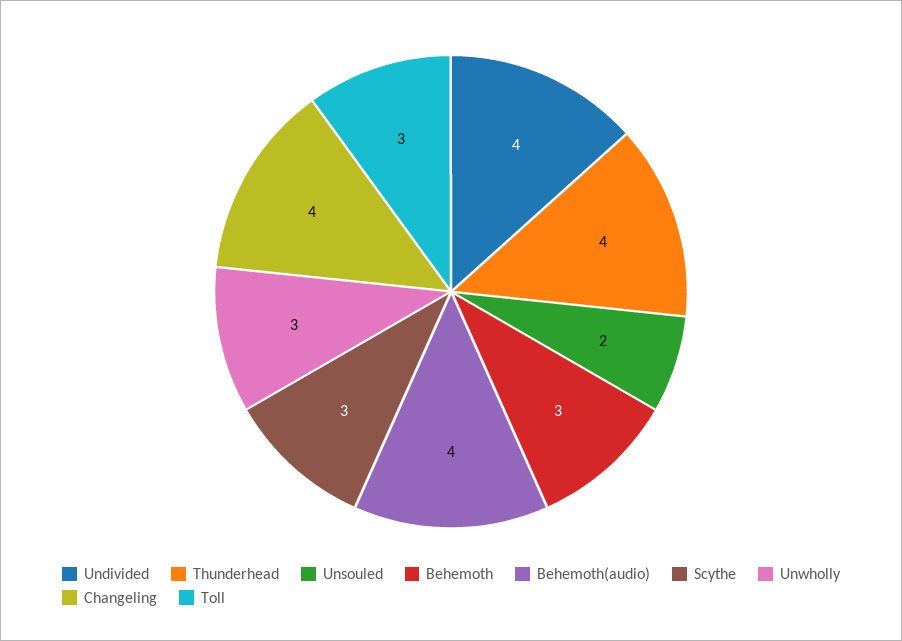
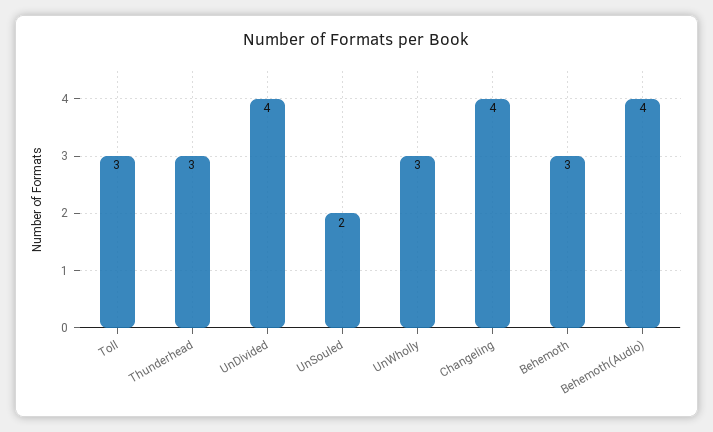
  {
    "Undivided": 4,
-   "Thunderhead": 4,
+   "Thunderhead": 3,
    "Unsouled": 2,
    "Behemoth": 3,
    "Behemoth(audio)": 4,
-   "Scythe": 3,
    "Unwholly": 3,
    "Changeling": 4,
    "Toll": 3
  }

